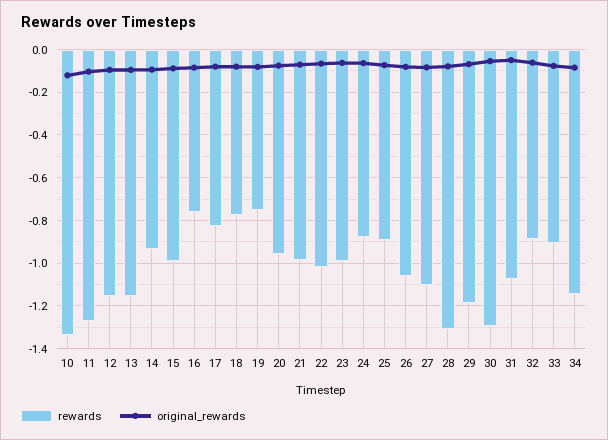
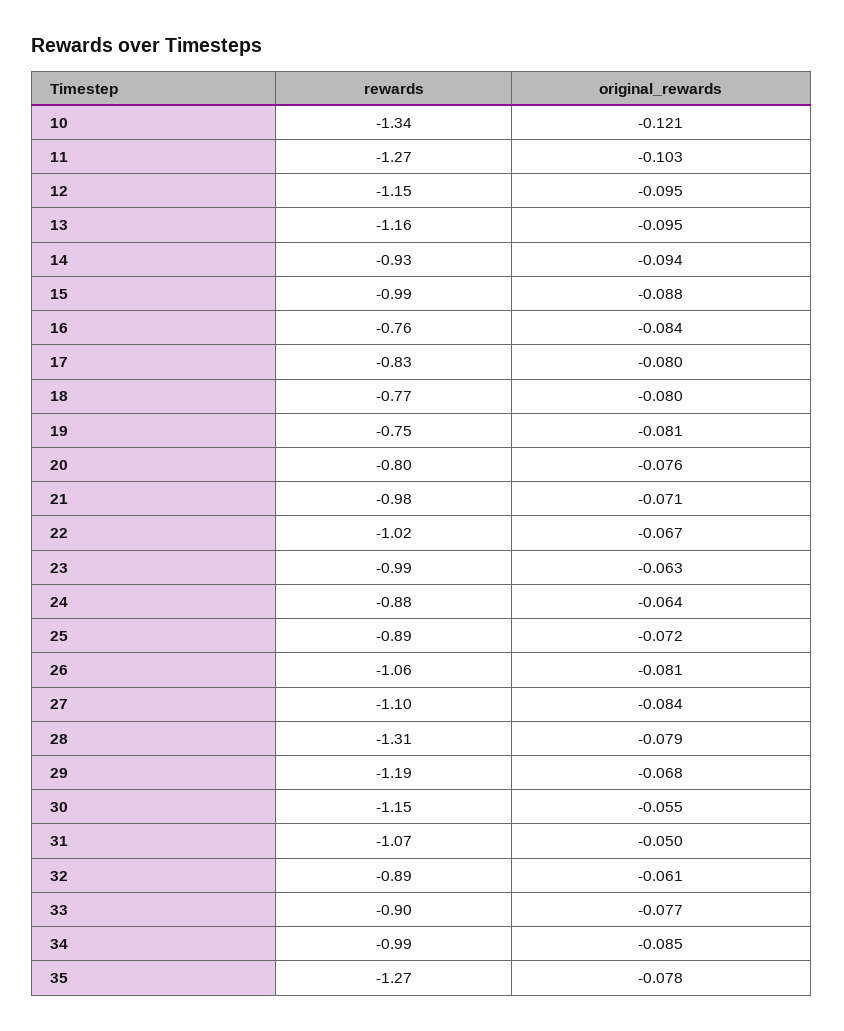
  {
    "rewards": {
      "10": -1.34,
      "11": -1.27,
      "12": -1.15,
      "13": -1.16,
      "14": -0.93,
      "15": -0.99,
      "16": -0.76,
      "17": -0.83,
      "18": -0.77,
      "19": -0.75,
-     "20": -0.95,
+     "20": -0.8,
      "21": -0.98,
      "22": -1.02,
      "23": -0.99,
      "24": -0.88,
      "25": -0.89,
      "26": -1.06,
      "27": -1.1,
      "28": -1.31,
      "29": -1.19,
-     "30": -1.3,
+     "30": -1.15,
      "31": -1.07,
      "32": -0.89,
      "33": -0.9,
-     "34": -1.15
+     "34": -0.99,
+     "35": -1.27
    },
    "original_rewards": {
      "10": -0.121,
      "11": -0.103,
      "12": -0.095,
      "13": -0.095,
      "14": -0.094,
      "15": -0.088,
      "16": -0.084,
      "17": -0.08,
      "18": -0.08,
      "19": -0.081,
      "20": -0.076,
      "21": -0.071,
      "22": -0.067,
      "23": -0.063,
      "24": -0.064,
      "25": -0.072,
      "26": -0.081,
      "27": -0.084,
      "28": -0.079,
      "29": -0.068,
      "30": -0.055,
      "31": -0.05,
      "32": -0.061,
      "33": -0.077,
-     "34": -0.085
+     "34": -0.085,
+     "35": -0.078
    }
  }

